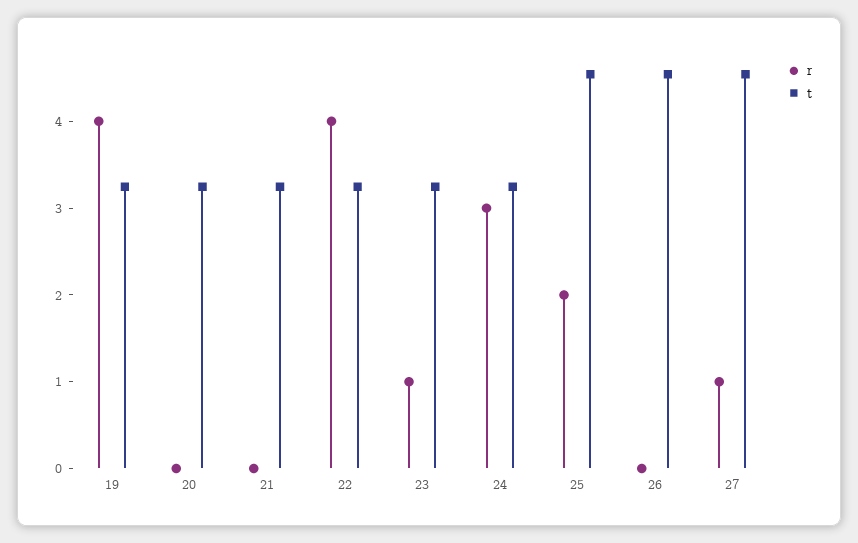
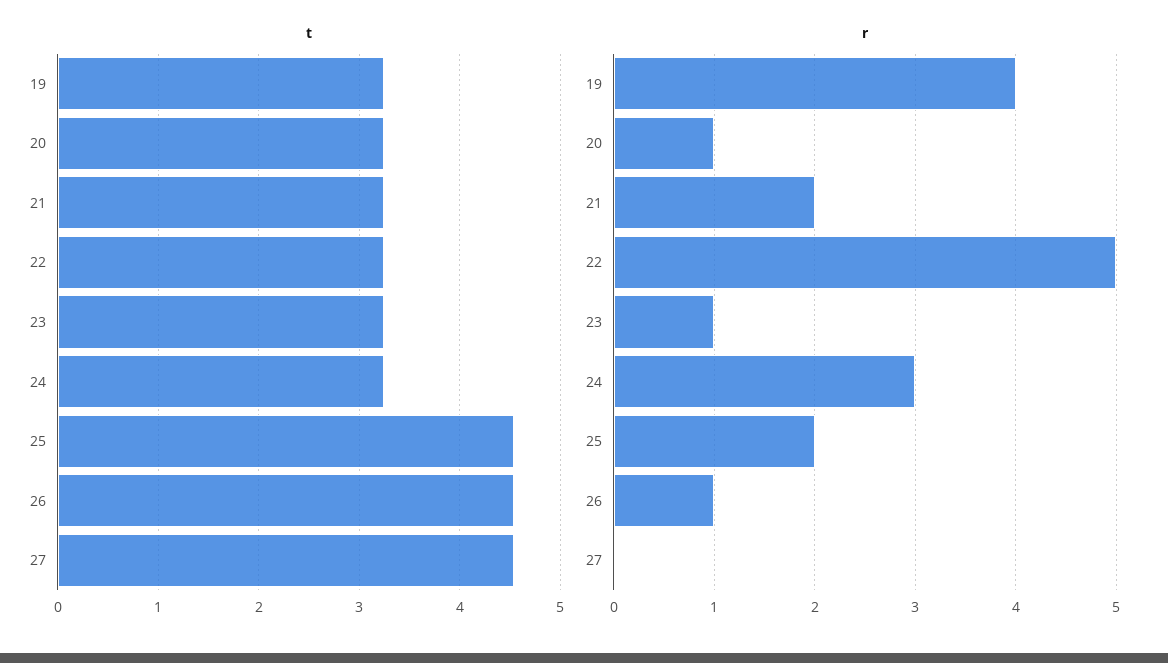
  {
    "r": {
      "19": 4,
-     "20": 0,
+     "20": 1,
-     "21": 0,
+     "21": 2,
-     "22": 4,
+     "22": 5,
      "23": 1,
      "24": 3,
      "25": 2,
-     "26": 0,
+     "26": 1,
-     "27": 1
+     "27": 0
    },
    "t": {
      "19": 3.2,
      "20": 3.2,
      "21": 3.2,
      "22": 3.2,
      "23": 3.2,
      "24": 3.2,
      "25": 4.5,
      "26": 4.5,
      "27": 4.5
    }
  }

